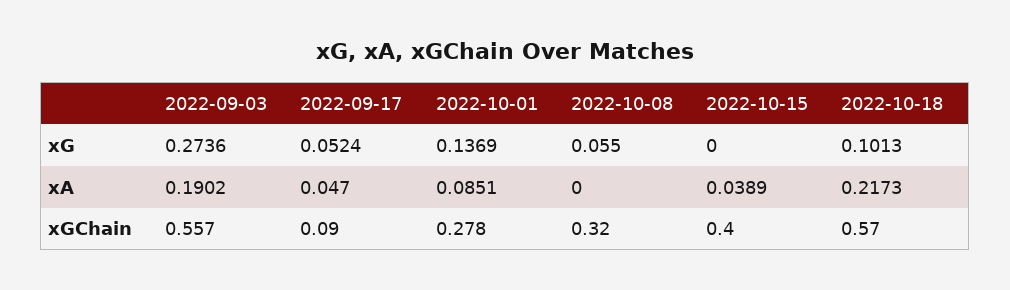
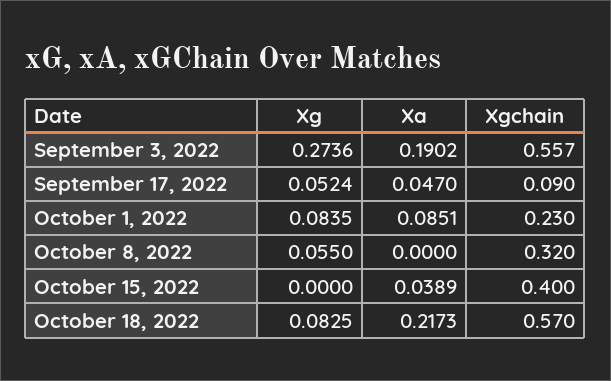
  {
    "2022-09-03": {
      "xG": 0.2736,
      "xA": 0.1902,
      "xGChain": 0.557
    },
    "2022-09-17": {
      "xG": 0.0524,
      "xA": 0.047,
      "xGChain": 0.09
    },
    "2022-10-01": {
-     "xG": 0.1369,
+     "xG": 0.0835,
      "xA": 0.0851,
-     "xGChain": 0.278
+     "xGChain": 0.23
    },
    "2022-10-08": {
      "xG": 0.055,
      "xA": 0,
      "xGChain": 0.32
    },
    "2022-10-15": {
      "xG": 0,
      "xA": 0.0389,
      "xGChain": 0.4
    },
    "2022-10-18": {
-     "xG": 0.1013,
+     "xG": 0.0825,
      "xA": 0.2173,
      "xGChain": 0.57
    }
  }

